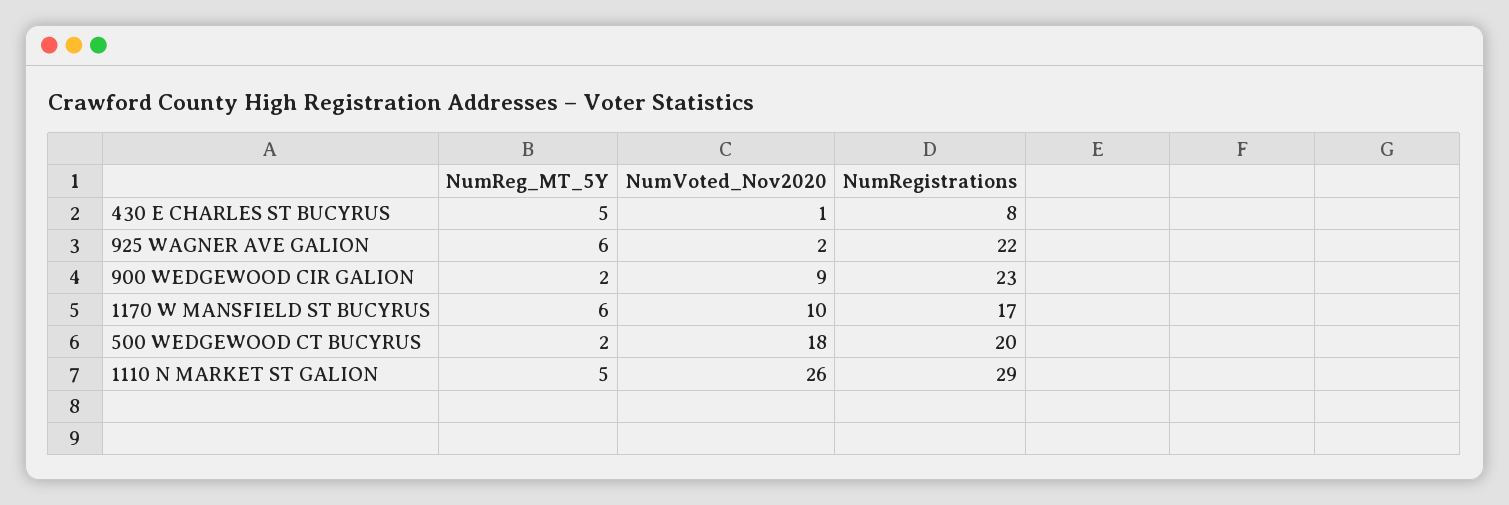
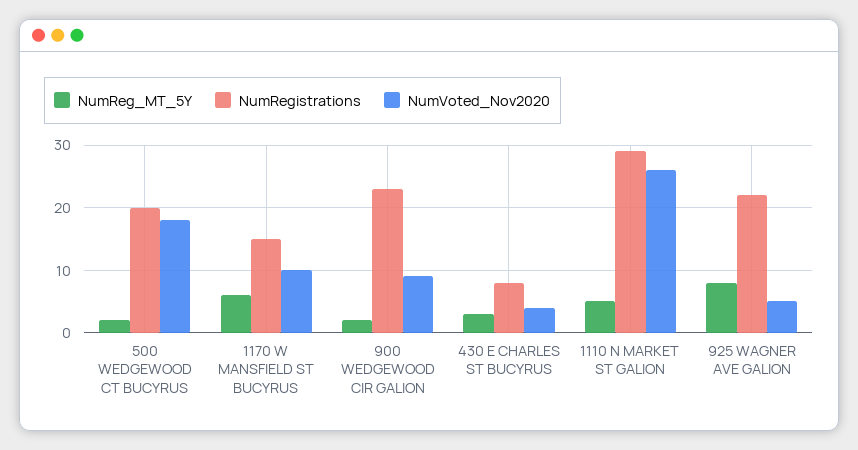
  {
    "NumReg_MT_5Y": {
-     "430 E CHARLES ST BUCYRUS": 5,
+     "430 E CHARLES ST BUCYRUS": 3,
-     "925 WAGNER AVE GALION": 6,
+     "925 WAGNER AVE GALION": 8,
      "900 WEDGEWOOD CIR GALION": 2,
      "1170 W MANSFIELD ST BUCYRUS": 6,
      "500 WEDGEWOOD CT BUCYRUS": 2,
      "1110 N MARKET ST GALION": 5
    },
    "NumVoted_Nov2020": {
-     "430 E CHARLES ST BUCYRUS": 1,
+     "430 E CHARLES ST BUCYRUS": 4,
-     "925 WAGNER AVE GALION": 2,
+     "925 WAGNER AVE GALION": 5,
      "900 WEDGEWOOD CIR GALION": 9,
      "1170 W MANSFIELD ST BUCYRUS": 10,
      "500 WEDGEWOOD CT BUCYRUS": 18,
      "1110 N MARKET ST GALION": 26
    },
    "NumRegistrations": {
      "430 E CHARLES ST BUCYRUS": 8,
      "925 WAGNER AVE GALION": 22,
      "900 WEDGEWOOD CIR GALION": 23,
-     "1170 W MANSFIELD ST BUCYRUS": 17,
+     "1170 W MANSFIELD ST BUCYRUS": 15,
      "500 WEDGEWOOD CT BUCYRUS": 20,
      "1110 N MARKET ST GALION": 29
    }
  }

